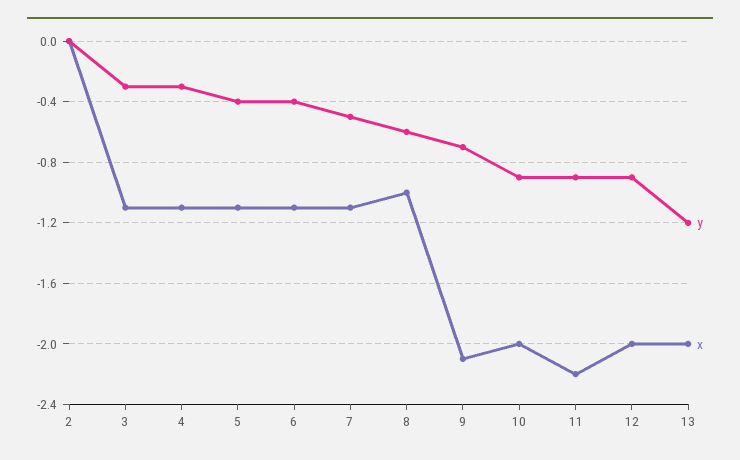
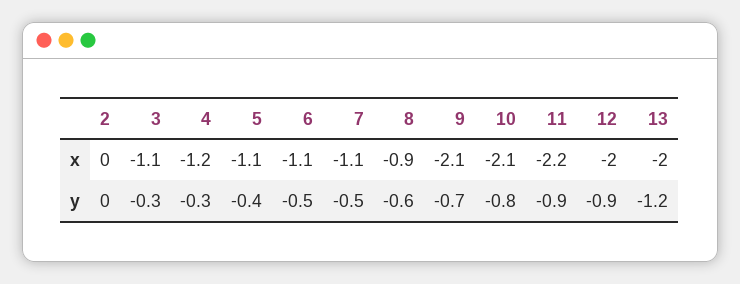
  {
    "y": {
      "2": 0,
      "3": -0.3,
      "4": -0.3,
      "5": -0.4,
-     "6": -0.4,
+     "6": -0.5,
      "7": -0.5,
      "8": -0.6,
      "9": -0.7,
-     "10": -0.9,
+     "10": -0.8,
      "11": -0.9,
      "12": -0.9,
      "13": -1.2
    },
    "x": {
      "2": 0,
      "3": -1.1,
-     "4": -1.1,
+     "4": -1.2,
      "5": -1.1,
      "6": -1.1,
      "7": -1.1,
-     "8": -1,
+     "8": -0.9,
      "9": -2.1,
-     "10": -2,
+     "10": -2.1,
      "11": -2.2,
      "12": -2,
      "13": -2
    }
  }

